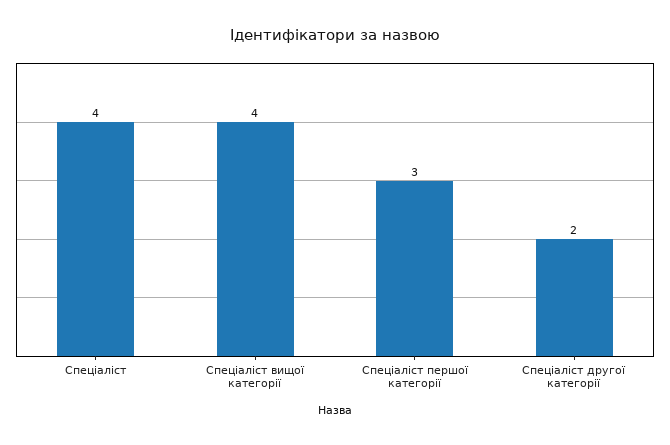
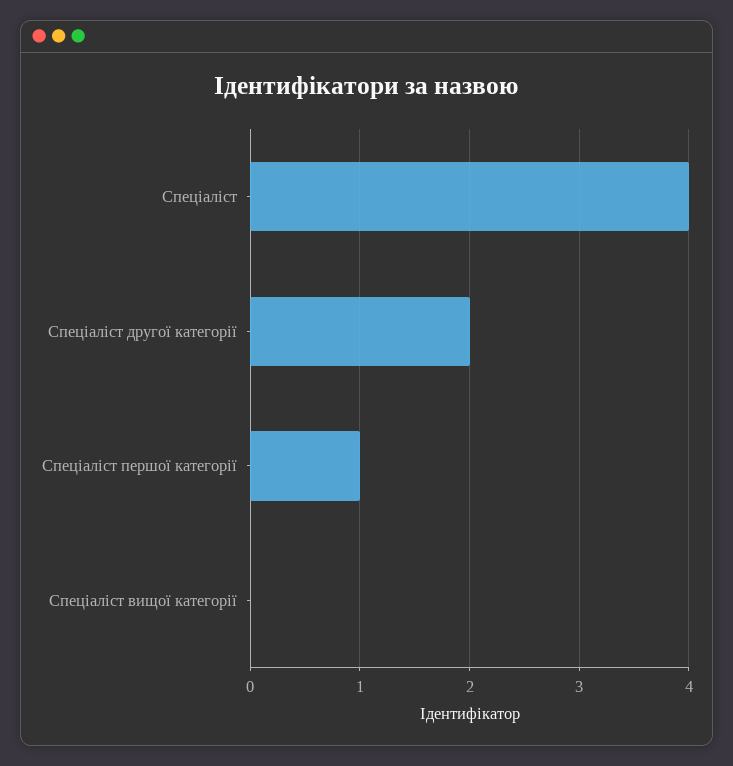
  {
    "Спеціаліст": 4,
-   "Спеціаліст вищої категорії": 4,
+   "Спеціаліст вищої категорії": 0,
-   "Спеціаліст першої категорії": 3,
+   "Спеціаліст першої категорії": 1,
    "Спеціаліст другої категорії": 2
  }

